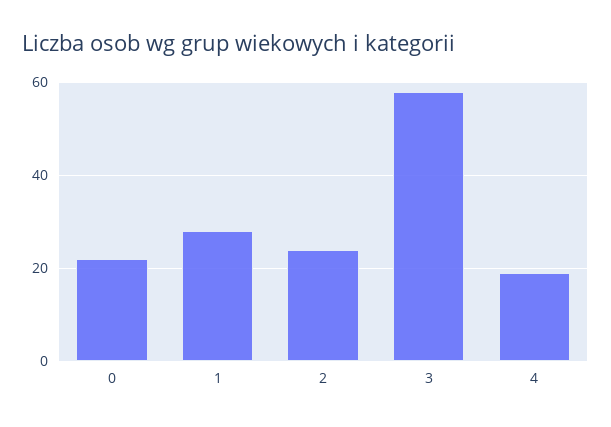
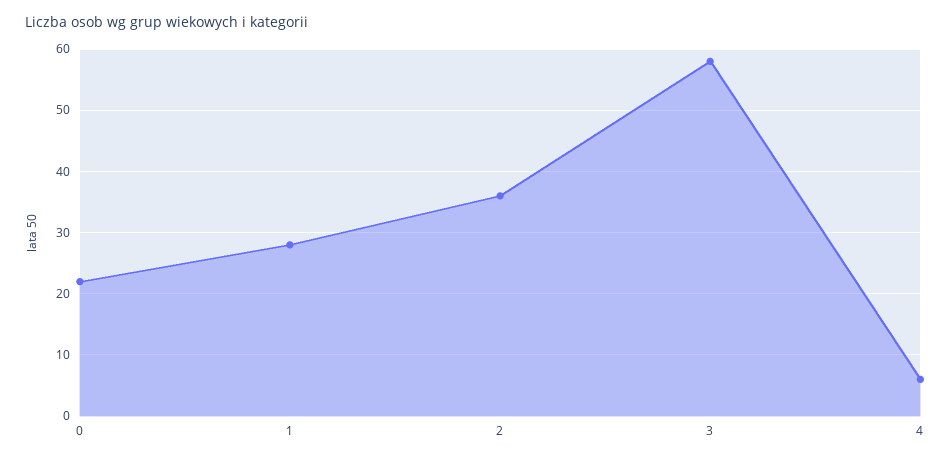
  {
    "0": 22,
    "1": 28,
-   "2": 25,
+   "2": 36,
    "3": 58,
-   "4": 20
+   "4": 6
  }

